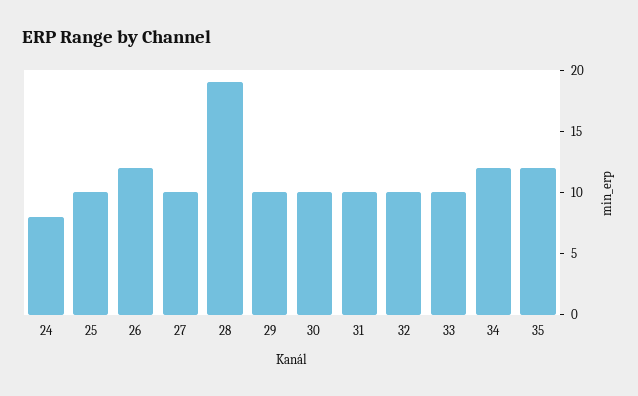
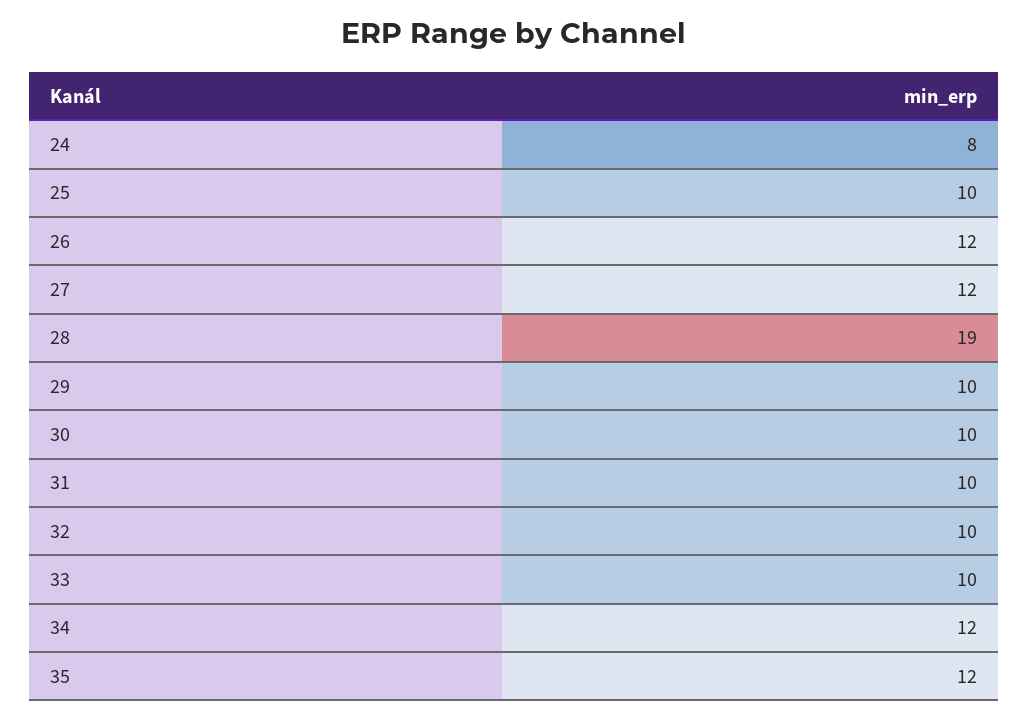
  {
    "24": 8,
    "25": 10,
    "26": 12,
-   "27": 10,
+   "27": 12,
    "28": 19,
    "29": 10,
    "30": 10,
    "31": 10,
    "32": 10,
    "33": 10,
    "34": 12,
    "35": 12
  }

